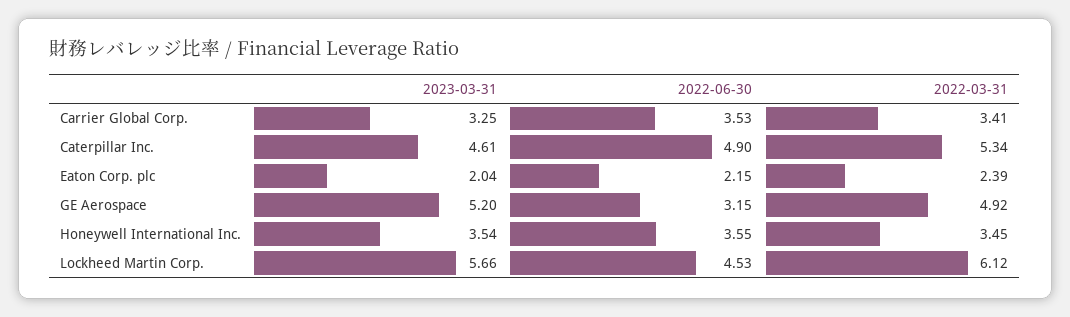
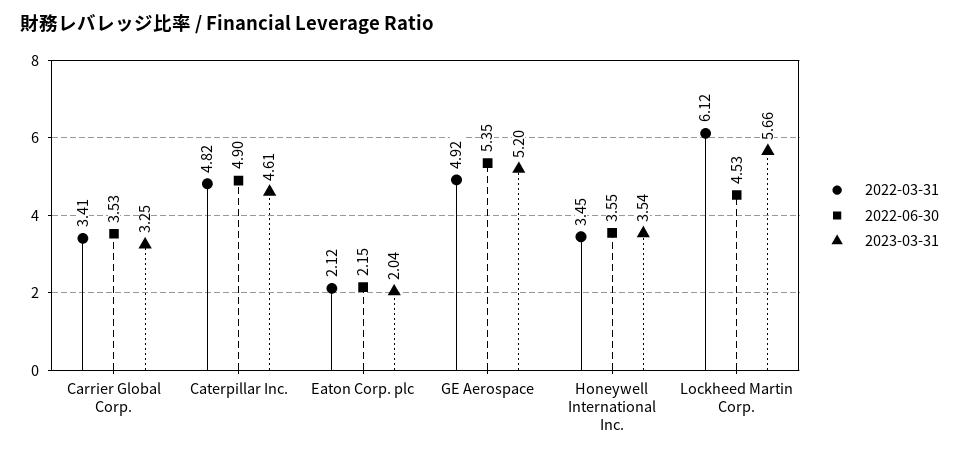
  {
    "2023-03-31": {
      "Carrier Global Corp.": 3.25,
      "Caterpillar Inc.": 4.61,
      "Eaton Corp. plc": 2.04,
      "GE Aerospace": 5.2,
      "Honeywell International Inc.": 3.54,
      "Lockheed Martin Corp.": 5.66
    },
    "2022-06-30": {
      "Carrier Global Corp.": 3.53,
      "Caterpillar Inc.": 4.9,
      "Eaton Corp. plc": 2.15,
-     "GE Aerospace": 3.15,
+     "GE Aerospace": 5.35,
      "Honeywell International Inc.": 3.55,
      "Lockheed Martin Corp.": 4.53
    },
    "2022-03-31": {
      "Carrier Global Corp.": 3.41,
-     "Caterpillar Inc.": 5.34,
+     "Caterpillar Inc.": 4.82,
-     "Eaton Corp. plc": 2.39,
+     "Eaton Corp. plc": 2.12,
      "GE Aerospace": 4.92,
      "Honeywell International Inc.": 3.45,
      "Lockheed Martin Corp.": 6.12
    }
  }

